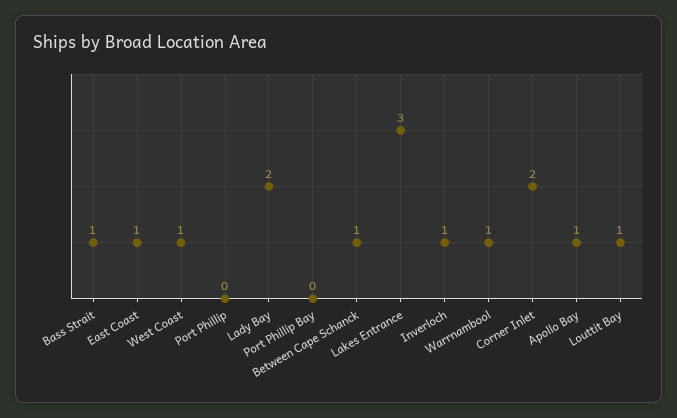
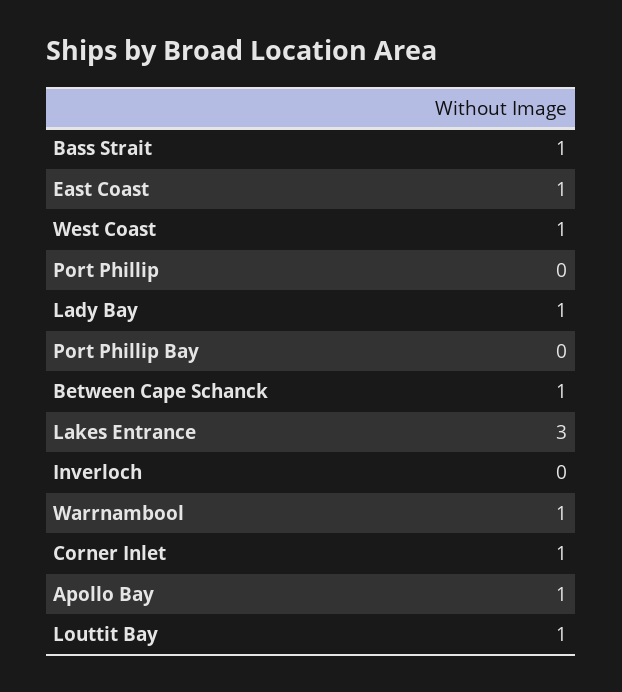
  {
    "Bass Strait": 1,
    "East Coast": 1,
    "West Coast": 1,
    "Port Phillip": 0,
-   "Lady Bay": 2,
+   "Lady Bay": 1,
    "Port Phillip Bay": 0,
    "Between Cape Schanck": 1,
    "Lakes Entrance": 3,
-   "Inverloch": 1,
+   "Inverloch": 0,
    "Warrnambool": 1,
-   "Corner Inlet": 2,
+   "Corner Inlet": 1,
    "Apollo Bay": 1,
    "Louttit Bay": 1
  }

